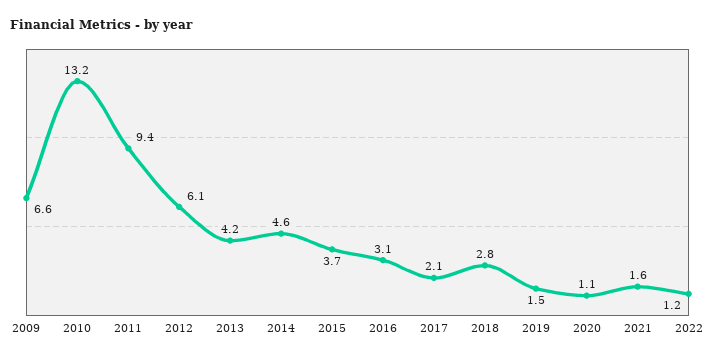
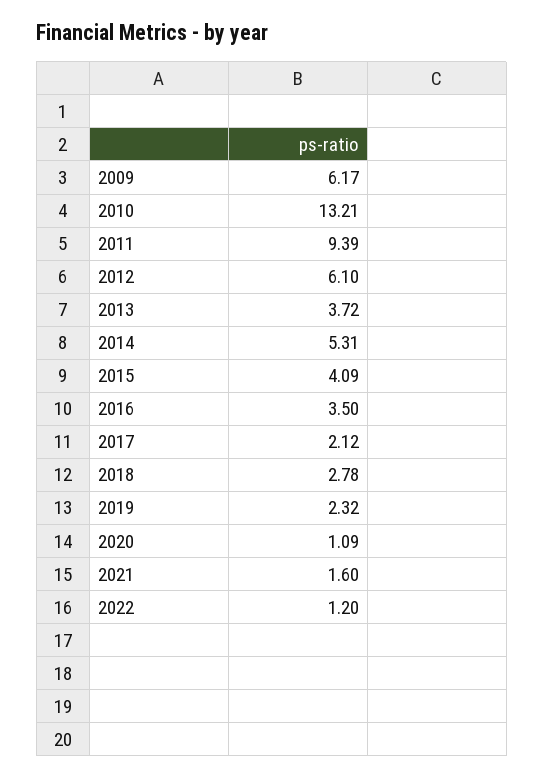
  {
-   "2009": 6.6,
+   "2009": 6.17,
    "2010": 13.21,
    "2011": 9.39,
    "2012": 6.1,
-   "2013": 4.2,
+   "2013": 3.72,
-   "2014": 4.6,
+   "2014": 5.31,
-   "2015": 3.7,
+   "2015": 4.09,
-   "2016": 3.1,
+   "2016": 3.5,
    "2017": 2.12,
    "2018": 2.78,
-   "2019": 1.5,
+   "2019": 2.32,
    "2020": 1.09,
    "2021": 1.6,
    "2022": 1.2
  }

